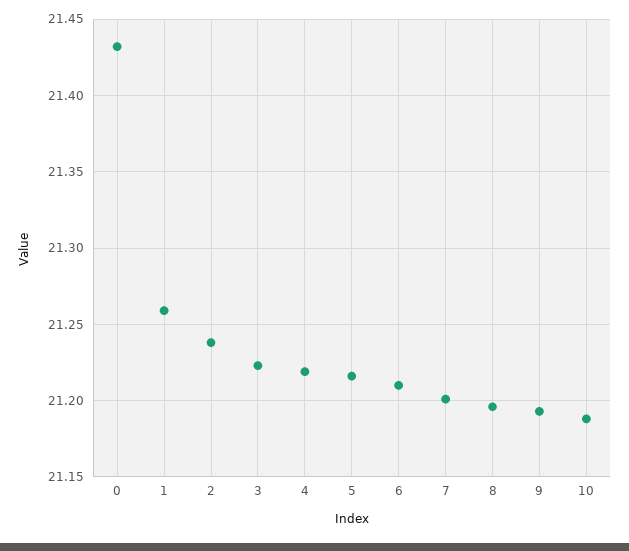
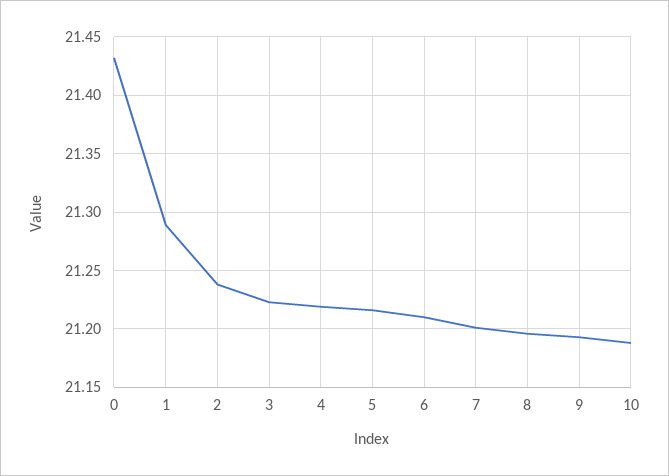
  {
    "0": 21.43,
-   "1": 21.26,
+   "1": 21.29,
    "2": 21.24,
    "3": 21.225,
    "4": 21.22,
    "5": 21.215,
    "6": 21.21,
    "7": 21.2,
    "8": 21.195,
    "9": 21.195,
    "10": 21.19
  }

